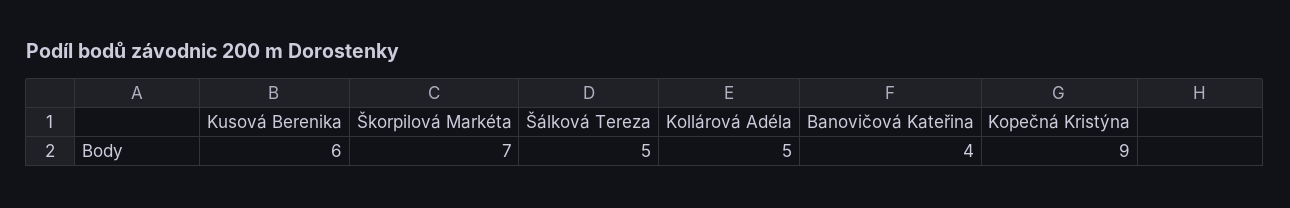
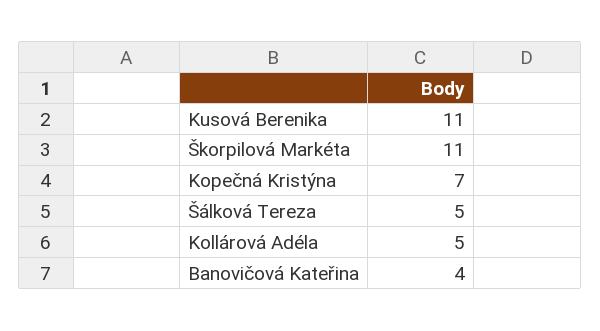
  {
-   "Kusová Berenika": 6,
+   "Kusová Berenika": 11,
-   "Škorpilová Markéta": 7,
+   "Škorpilová Markéta": 11,
    "Šálková Tereza": 5,
    "Kollárová Adéla": 5,
    "Banovičová Kateřina": 4,
-   "Kopečná Kristýna": 9
+   "Kopečná Kristýna": 7
  }

